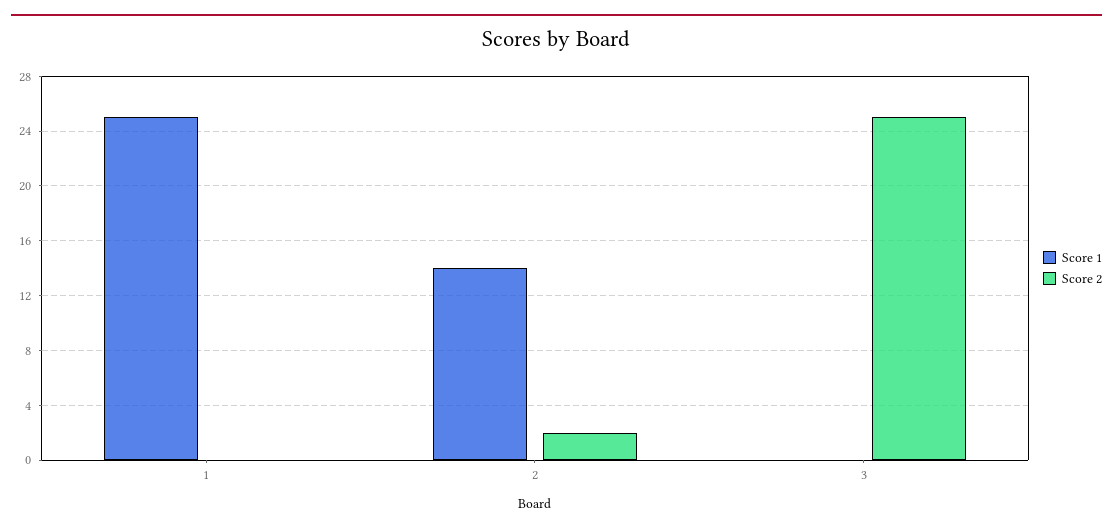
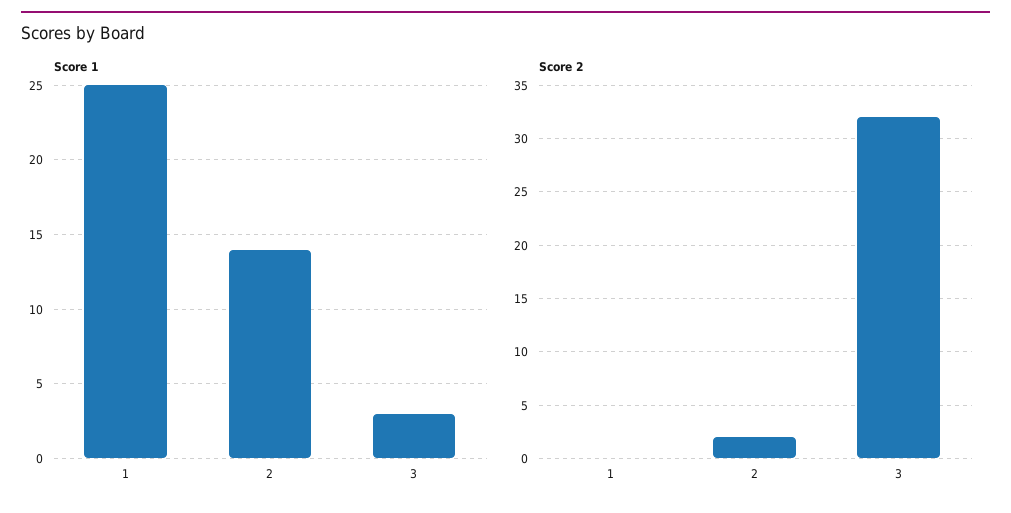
  {
    "Score 1": {
      "1": 25,
      "2": 14,
-     "3": 0
+     "3": 3
    },
    "Score 2": {
      "1": 0,
      "2": 2,
-     "3": 25
+     "3": 32
    }
  }

